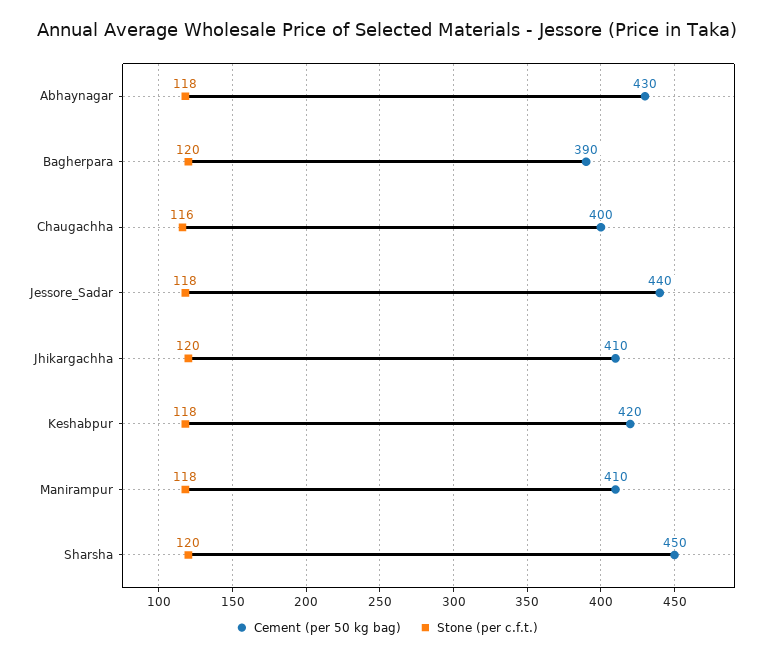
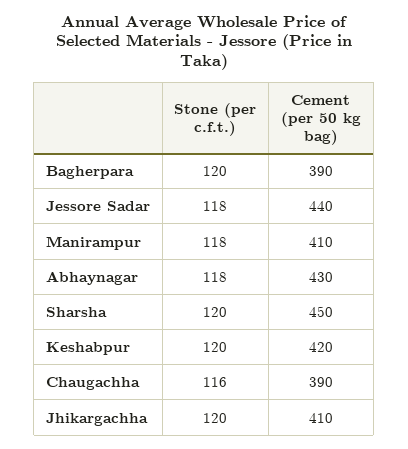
  {
    "Cement (per 50 kg bag)": {
      "Abhaynagar": 430,
      "Bagherpara": 390,
-     "Chaugachha": 400,
+     "Chaugachha": 390,
      "Jessore_Sadar": 440,
      "Jhikargachha": 410,
      "Keshabpur": 420,
      "Manirampur": 410,
      "Sharsha": 450
    },
    "Stone (per c.f.t.)": {
      "Abhaynagar": 118,
      "Bagherpara": 120,
      "Chaugachha": 116,
      "Jessore_Sadar": 118,
      "Jhikargachha": 120,
-     "Keshabpur": 118,
+     "Keshabpur": 120,
      "Manirampur": 118,
      "Sharsha": 120
    }
  }

